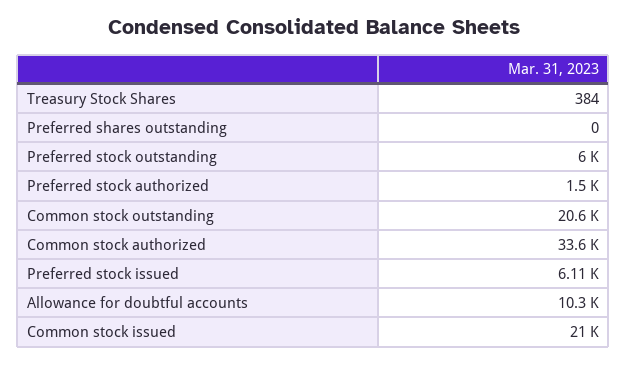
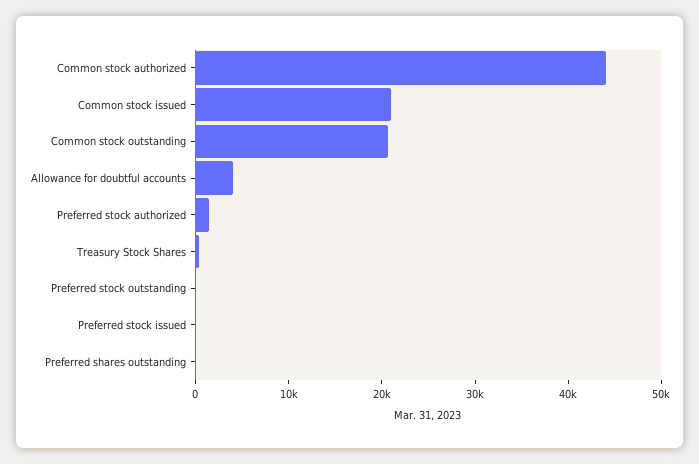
  {
    "Treasury Stock Shares": 384,
    "Preferred shares outstanding": 0,
-   "Preferred stock outstanding": 6000,
+   "Preferred stock outstanding": 0,
    "Preferred stock authorized": 1500,
    "Common stock outstanding": 20600,
-   "Common stock authorized": 33600,
+   "Common stock authorized": 44000,
-   "Preferred stock issued": 6110,
+   "Preferred stock issued": 0,
-   "Allowance for doubtful accounts": 10300,
+   "Allowance for doubtful accounts": 4000,
    "Common stock issued": 21000
  }

